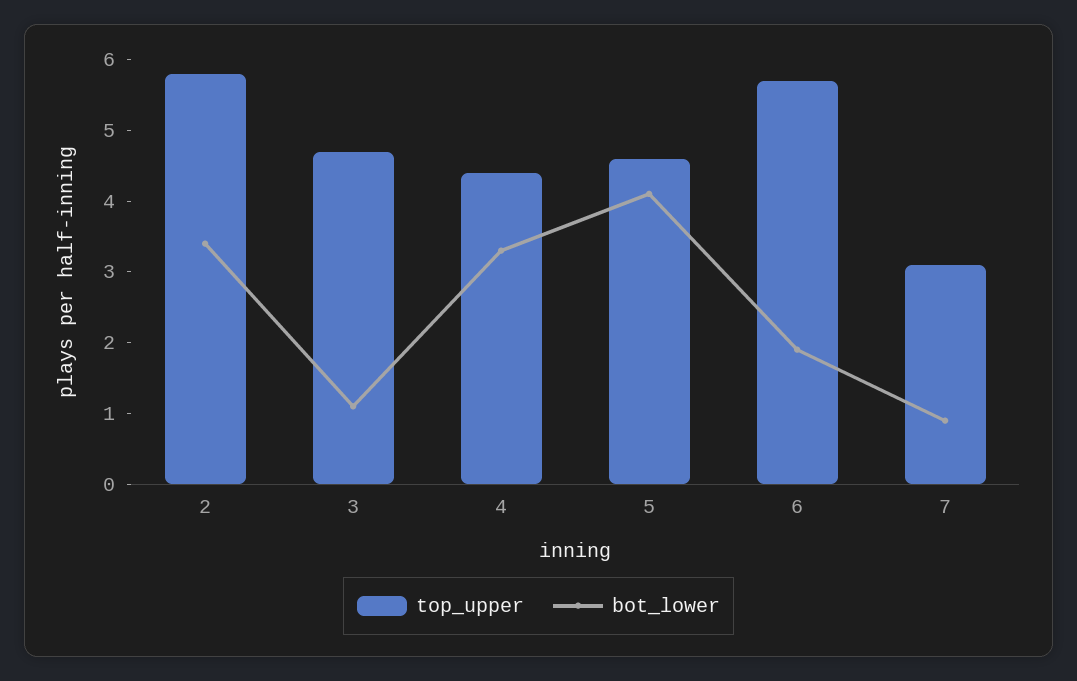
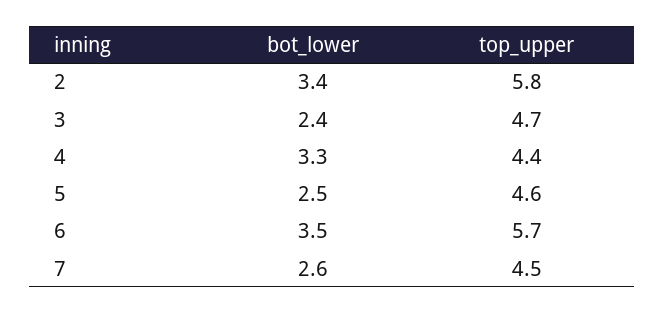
  {
    "top_upper": {
      "2": 5.8,
      "3": 4.7,
      "4": 4.4,
      "5": 4.6,
      "6": 5.7,
-     "7": 3
+     "7": 4.5
    },
    "bot_lower": {
      "2": 3.4,
-     "3": 1,
+     "3": 2.4,
      "4": 3.3,
-     "5": 4,
+     "5": 2.5,
-     "6": 2,
+     "6": 3.5,
-     "7": 1
+     "7": 2.6
    }
  }

